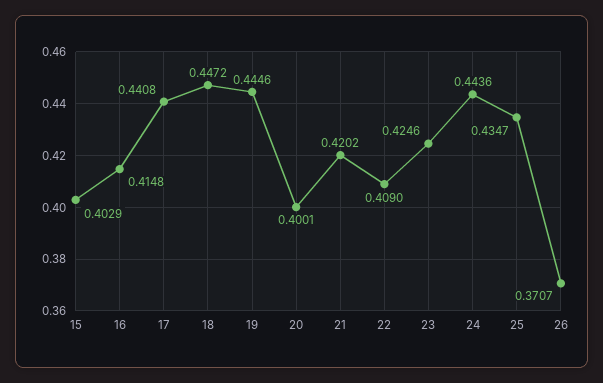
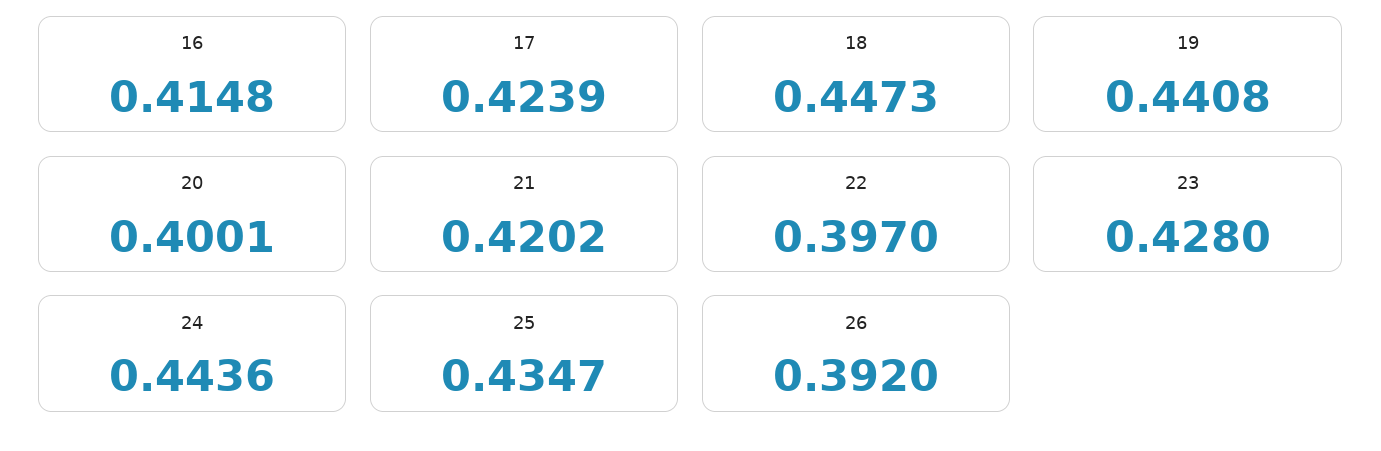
  {
-   "15": 0.4029,
    "16": 0.4148,
-   "17": 0.4408,
+   "17": 0.4239,
-   "18": 0.4472,
+   "18": 0.4473,
-   "19": 0.4446,
+   "19": 0.4408,
    "20": 0.4001,
    "21": 0.4202,
-   "22": 0.409,
+   "22": 0.397,
-   "23": 0.4246,
+   "23": 0.428,
    "24": 0.4436,
    "25": 0.4347,
-   "26": 0.3707
+   "26": 0.392
  }

